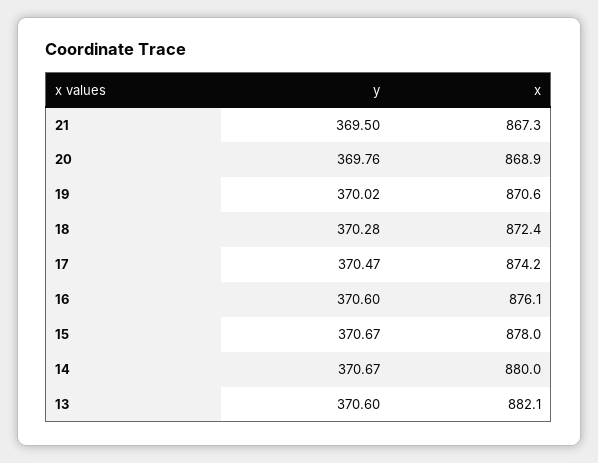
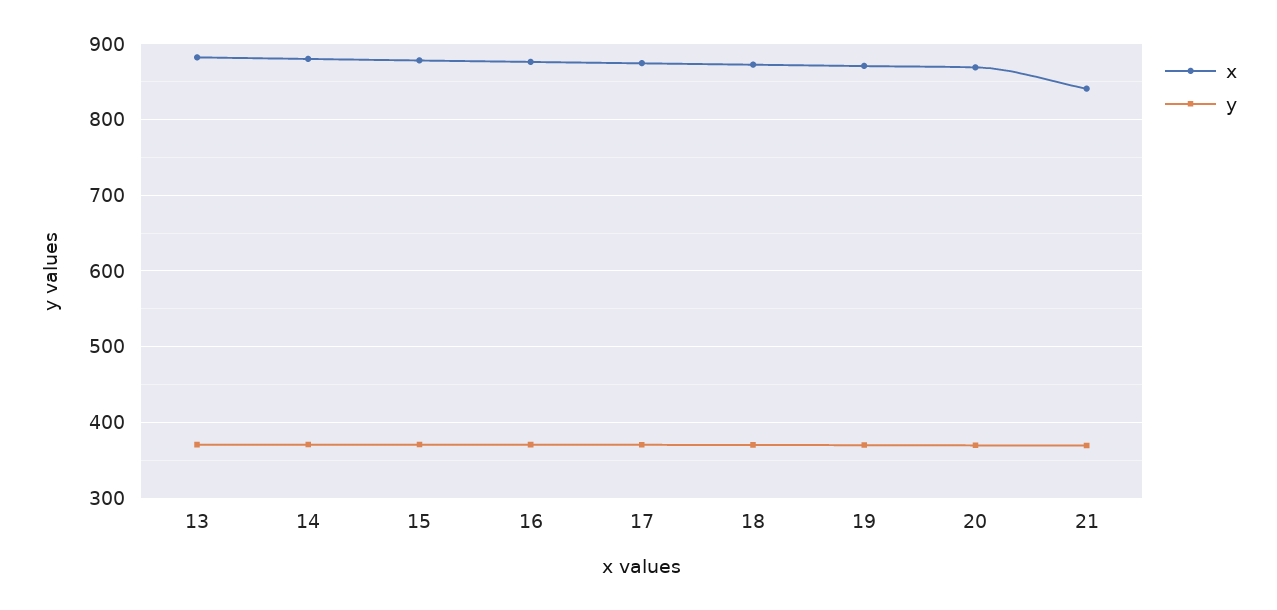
  {
    "y": {
      "21": 369.5,
      "20": 369.76,
      "19": 370.02,
      "18": 370.28,
      "17": 370.47,
      "16": 370.6,
      "15": 370.67,
      "14": 370.67,
      "13": 370.6
    },
    "x": {
-     "21": 867.3,
+     "21": 840,
      "20": 868.9,
      "19": 870.6,
      "18": 872.4,
      "17": 874.2,
      "16": 876.1,
      "15": 878,
      "14": 880,
      "13": 882.1
    }
  }

